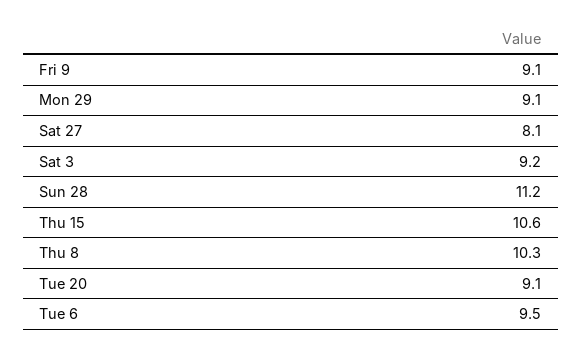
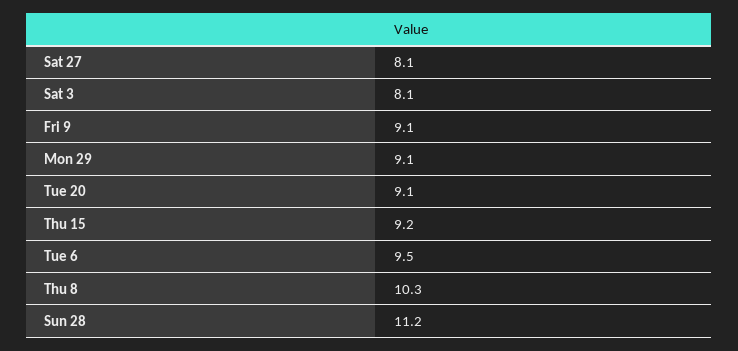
  {
    "Fri 9": 9.1,
    "Mon 29": 9.1,
    "Sat 27": 8.1,
-   "Sat 3": 9.2,
+   "Sat 3": 8.1,
    "Sun 28": 11.2,
-   "Thu 15": 10.6,
+   "Thu 15": 9.2,
    "Thu 8": 10.3,
    "Tue 20": 9.1,
    "Tue 6": 9.5
  }

